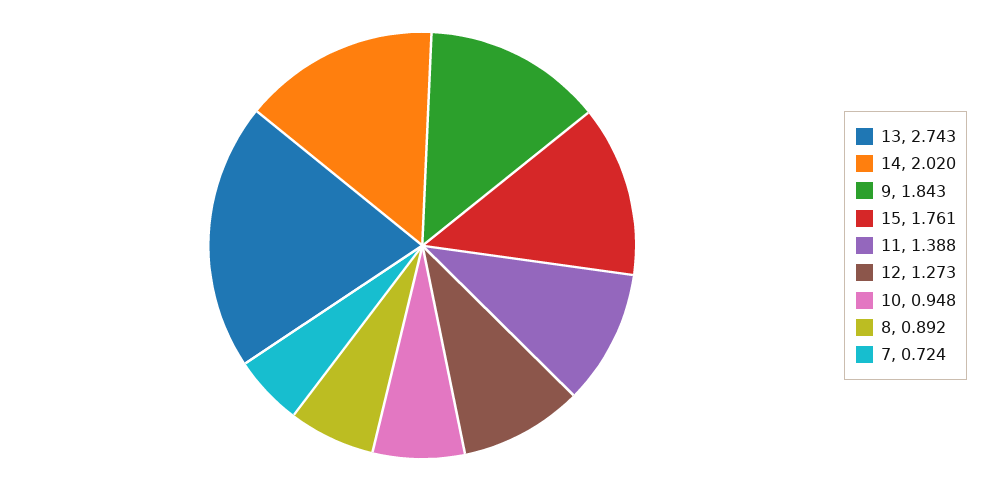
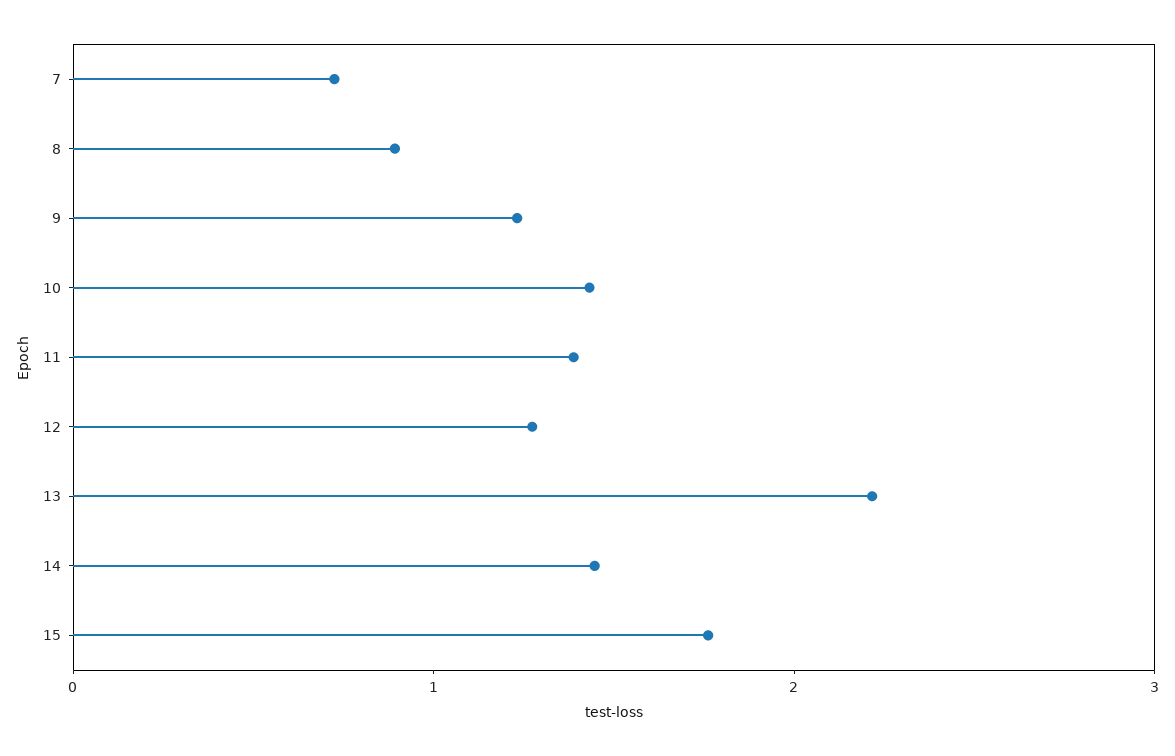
  {
-   "13": 2.743,
+   "13": 2.2,
-   "14": 2.02,
+   "14": 1.4,
-   "9": 1.843,
+   "9": 1.2,
    "15": 1.761,
    "11": 1.388,
    "12": 1.273,
-   "10": 0.948,
+   "10": 1.4,
    "8": 0.892,
    "7": 0.724
  }

